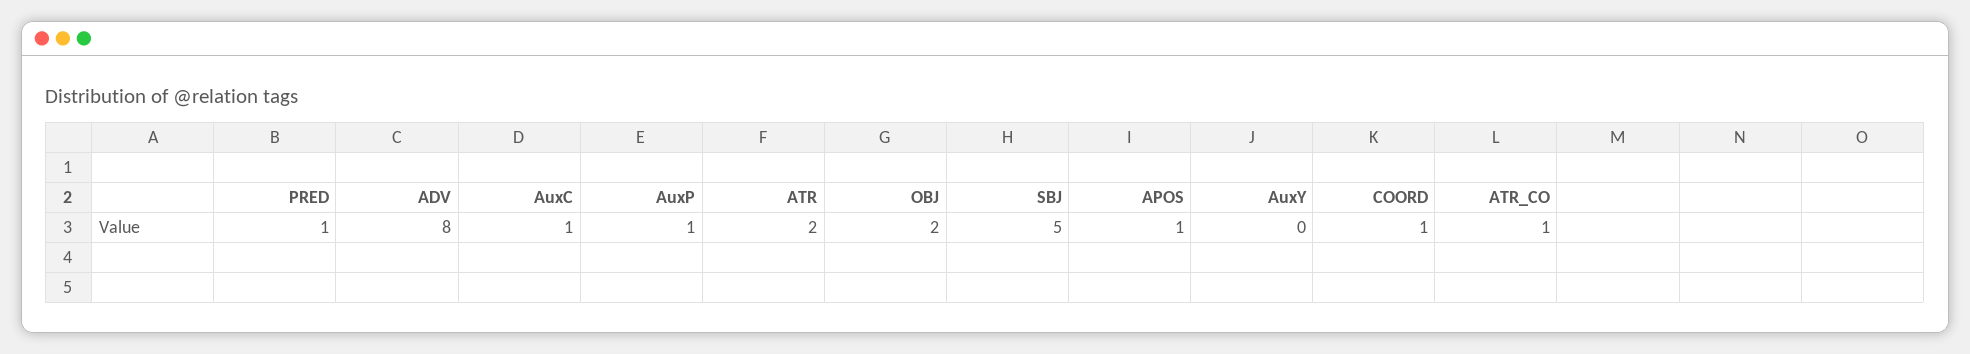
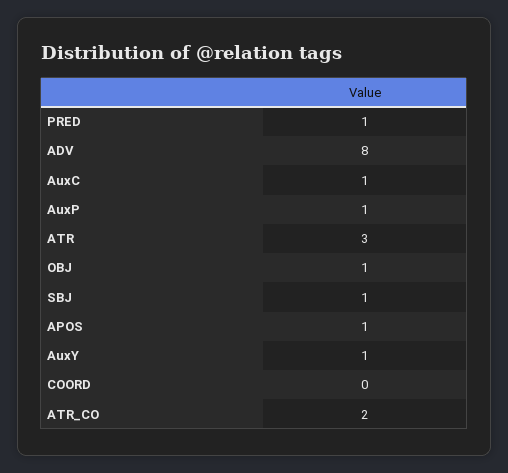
  {
    "PRED": 1,
    "ADV": 8,
    "AuxC": 1,
    "AuxP": 1,
-   "ATR": 2,
+   "ATR": 3,
-   "OBJ": 2,
+   "OBJ": 1,
-   "SBJ": 5,
+   "SBJ": 1,
    "APOS": 1,
-   "AuxY": 0,
+   "AuxY": 1,
-   "COORD": 1,
+   "COORD": 0,
-   "ATR_CO": 1
+   "ATR_CO": 2
  }

